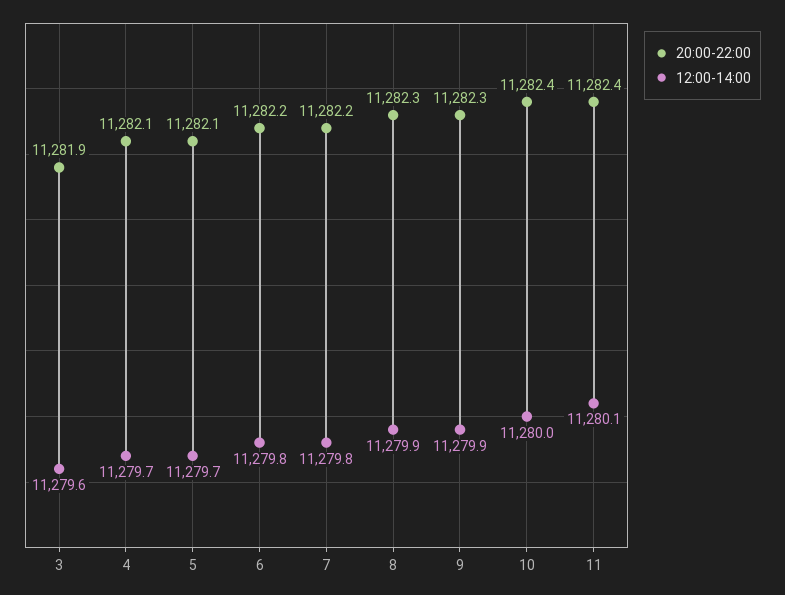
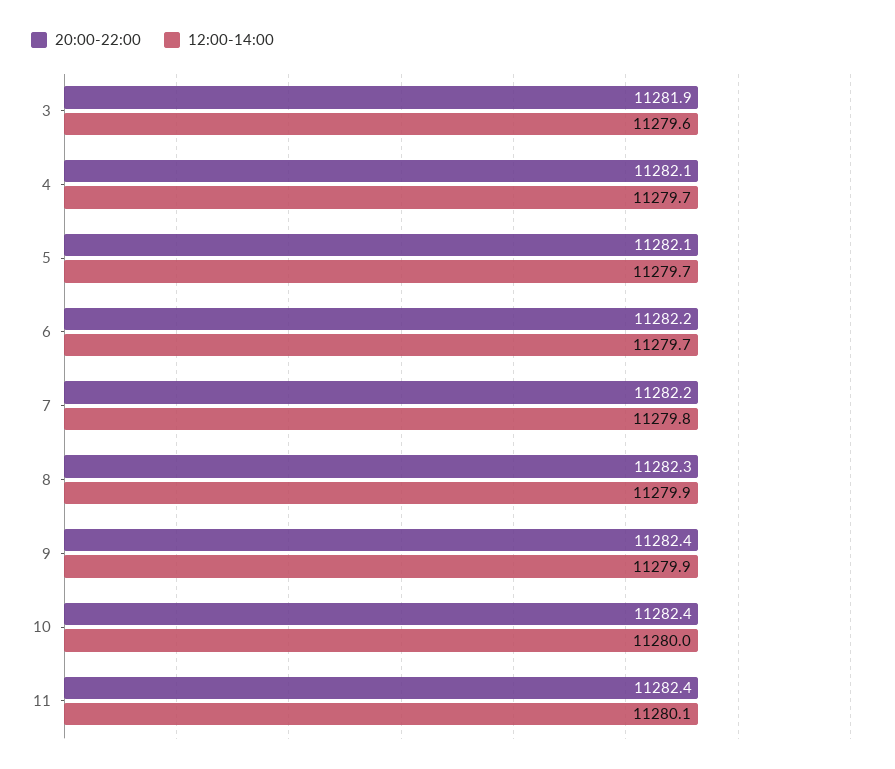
  {
    "20:00-22:00": {
      "3": 11281.9,
      "4": 11282.1,
      "5": 11282.1,
      "6": 11282.2,
      "7": 11282.2,
      "8": 11282.3,
-     "9": 11282.3,
+     "9": 11282.4,
      "10": 11282.4,
      "11": 11282.4
    },
    "12:00-14:00": {
      "3": 11279.6,
      "4": 11279.7,
      "5": 11279.7,
-     "6": 11279.8,
+     "6": 11279.7,
      "7": 11279.8,
      "8": 11279.9,
      "9": 11279.9,
      "10": 11280,
      "11": 11280.1
    }
  }

